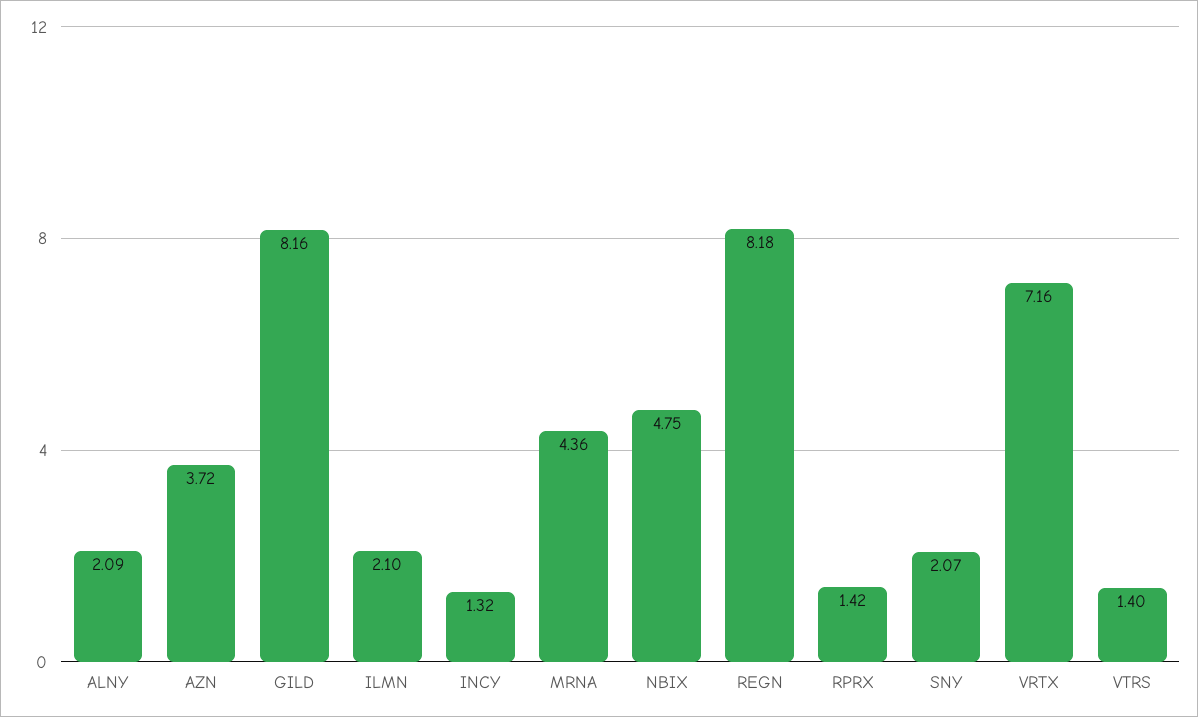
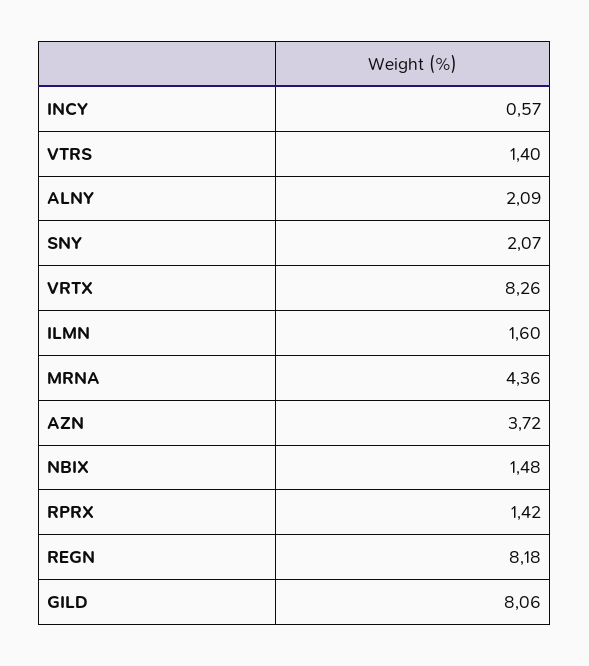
  {
    "ALNY": 2.09,
    "AZN": 3.72,
-   "GILD": 8.16,
+   "GILD": 8.06,
-   "ILMN": 2.1,
+   "ILMN": 1.6,
-   "INCY": 1.32,
+   "INCY": 0.57,
    "MRNA": 4.36,
-   "NBIX": 4.75,
+   "NBIX": 1.48,
    "REGN": 8.18,
    "RPRX": 1.42,
    "SNY": 2.07,
-   "VRTX": 7.16,
+   "VRTX": 8.26,
    "VTRS": 1.4
  }

